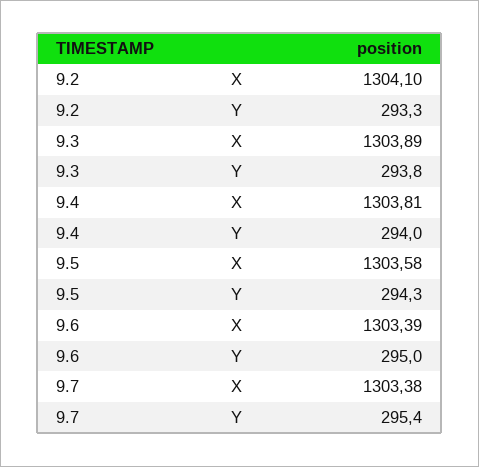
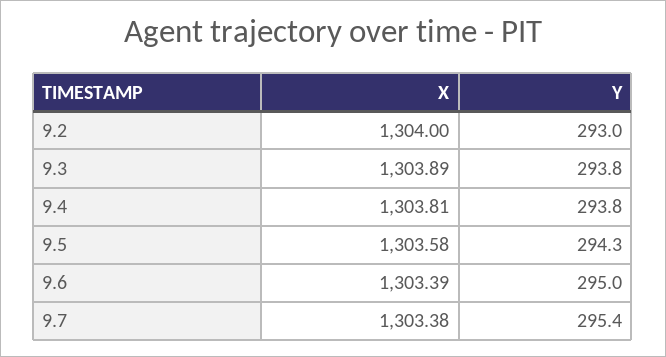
  {
    "9.2": {
-     "X": 1304.1,
+     "X": 1304,
-     "Y": 293.3
+     "Y": 293
    },
    "9.3": {
      "X": 1303.89,
      "Y": 293.8
    },
    "9.4": {
      "X": 1303.81,
-     "Y": 294
+     "Y": 293.8
    },
    "9.5": {
      "X": 1303.58,
      "Y": 294.3
    },
    "9.6": {
      "X": 1303.39,
      "Y": 295
    },
    "9.7": {
      "X": 1303.38,
      "Y": 295.4
    }
  }

